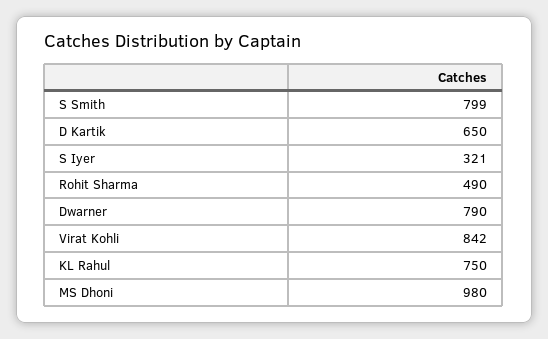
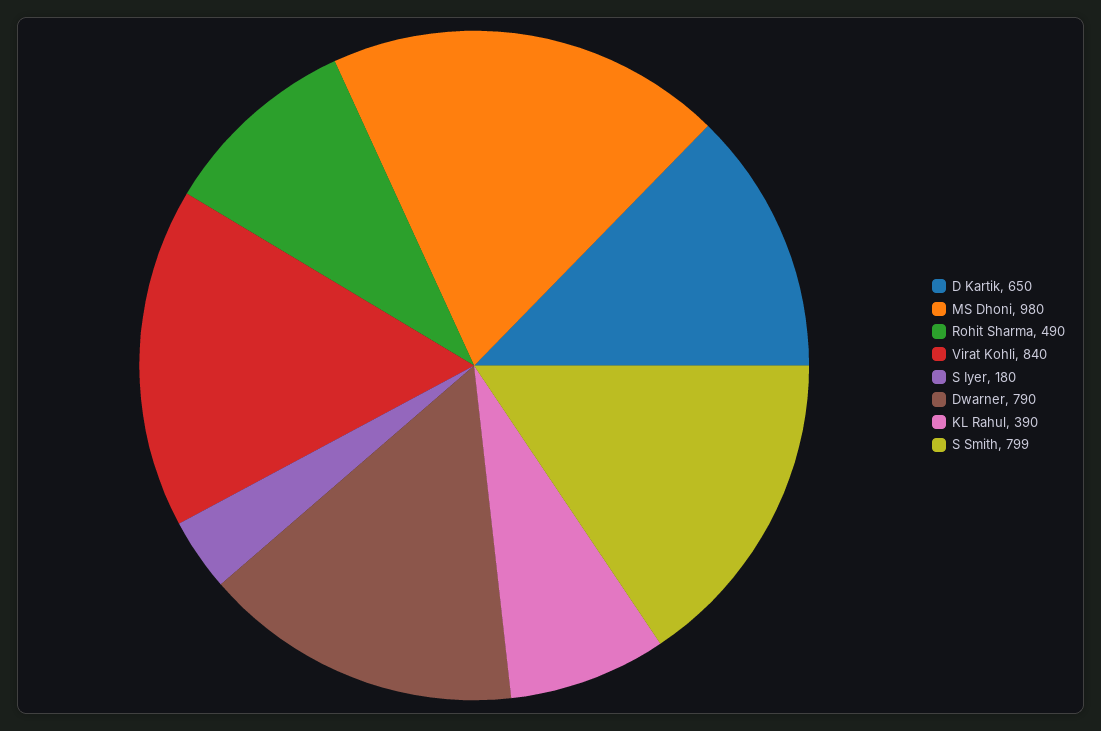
  {
    "S Smith": 799,
    "D Kartik": 650,
-   "S Iyer": 321,
+   "S Iyer": 180,
    "Rohit Sharma": 490,
    "Dwarner": 790,
-   "Virat Kohli": 842,
+   "Virat Kohli": 840,
-   "KL Rahul": 750,
+   "KL Rahul": 390,
    "MS Dhoni": 980
  }

